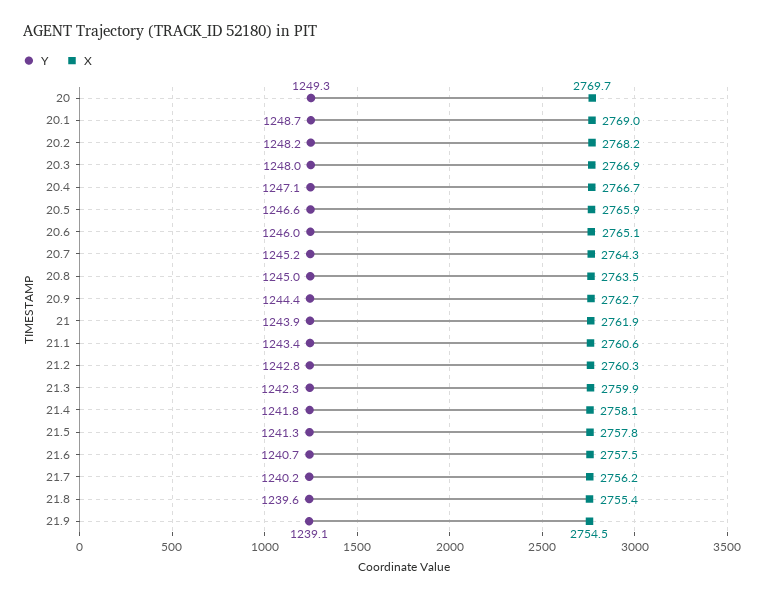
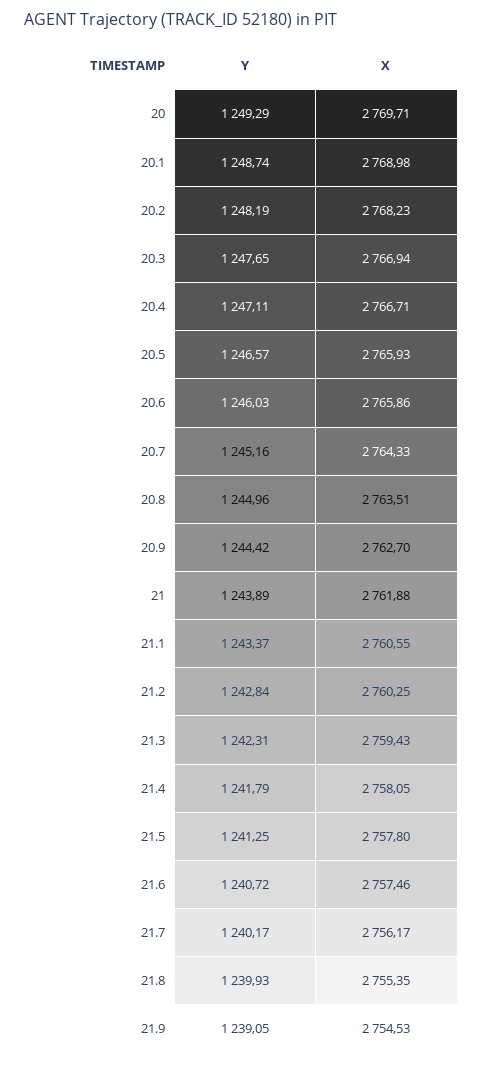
  {
    "Y": {
      "20": 1249.29,
      "20.1": 1248.74,
      "20.2": 1248.19,
-     "20.3": 1248,
+     "20.3": 1247.65,
      "20.4": 1247.11,
      "20.5": 1246.57,
      "20.6": 1246.03,
      "20.7": 1245.16,
      "20.8": 1244.96,
      "20.9": 1244.42,
      "21": 1243.89,
      "21.1": 1243.37,
      "21.2": 1242.84,
      "21.3": 1242.31,
      "21.4": 1241.79,
      "21.5": 1241.25,
      "21.6": 1240.72,
      "21.7": 1240.17,
-     "21.8": 1239.6,
+     "21.8": 1239.93,
      "21.9": 1239.05
    },
    "X": {
      "20": 2769.71,
      "20.1": 2768.98,
      "20.2": 2768.23,
      "20.3": 2766.94,
      "20.4": 2766.71,
      "20.5": 2765.93,
-     "20.6": 2765.1,
+     "20.6": 2765.86,
      "20.7": 2764.33,
      "20.8": 2763.51,
      "20.9": 2762.7,
      "21": 2761.88,
      "21.1": 2760.55,
      "21.2": 2760.25,
-     "21.3": 2759.9,
+     "21.3": 2759.43,
      "21.4": 2758.05,
      "21.5": 2757.8,
      "21.6": 2757.46,
      "21.7": 2756.17,
      "21.8": 2755.35,
      "21.9": 2754.53
    }
  }

